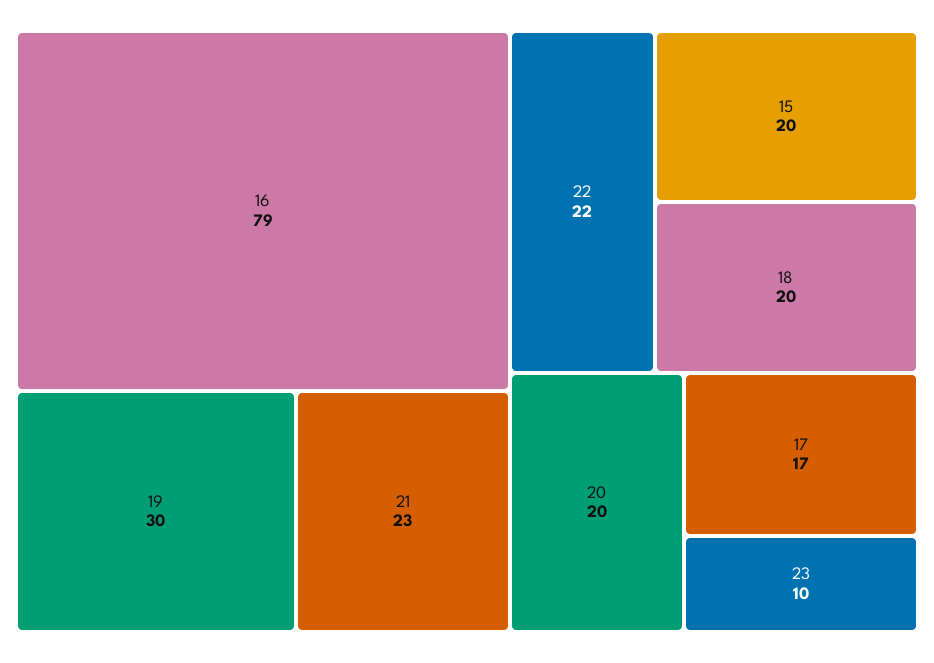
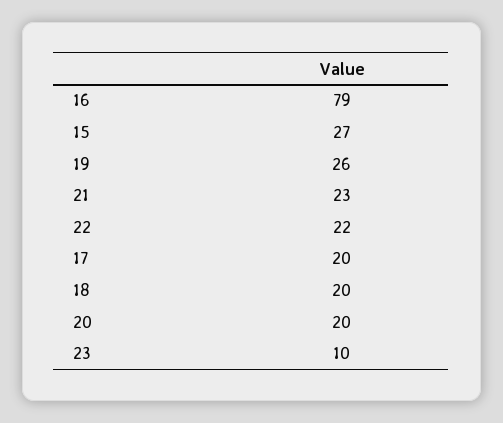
  {
    "16": 79,
-   "19": 30,
+   "19": 26,
    "21": 23,
    "22": 22,
-   "15": 20,
+   "15": 27,
    "18": 20,
    "20": 20,
-   "17": 17,
+   "17": 20,
    "23": 10
  }

